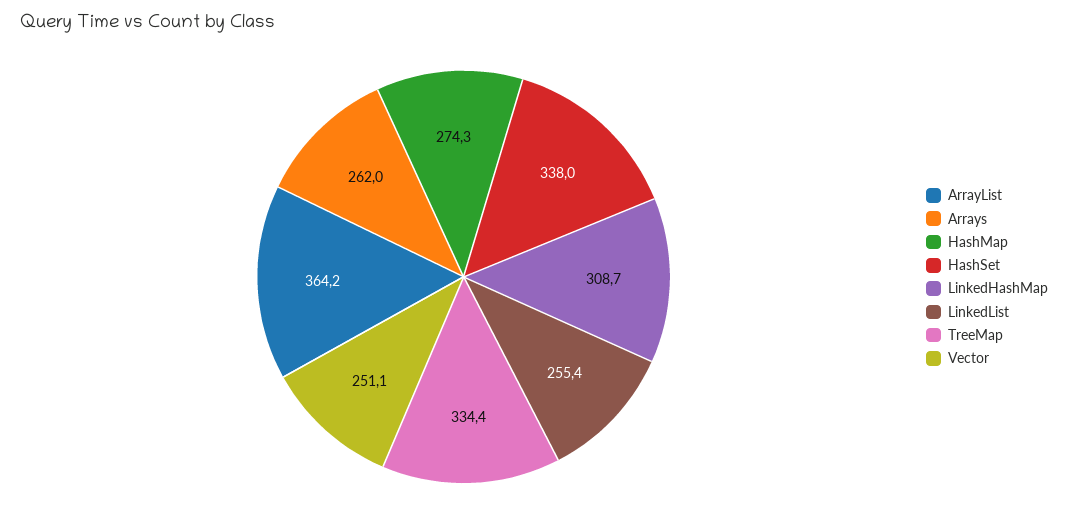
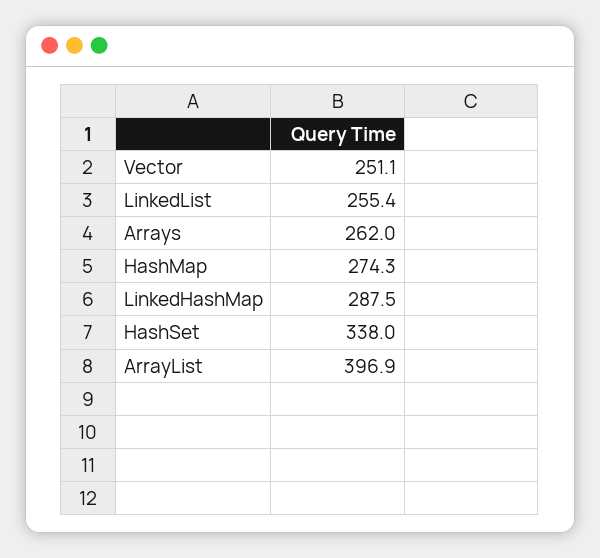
  {
-   "ArrayList": 364.2,
+   "ArrayList": 396.9,
    "Arrays": 262,
    "HashMap": 274.3,
    "HashSet": 338,
-   "LinkedHashMap": 308.7,
+   "LinkedHashMap": 287.5,
    "LinkedList": 255.4,
-   "TreeMap": 334.4,
    "Vector": 251.1
  }

